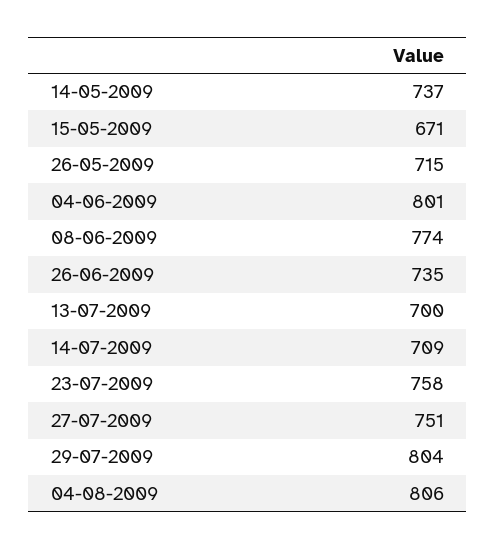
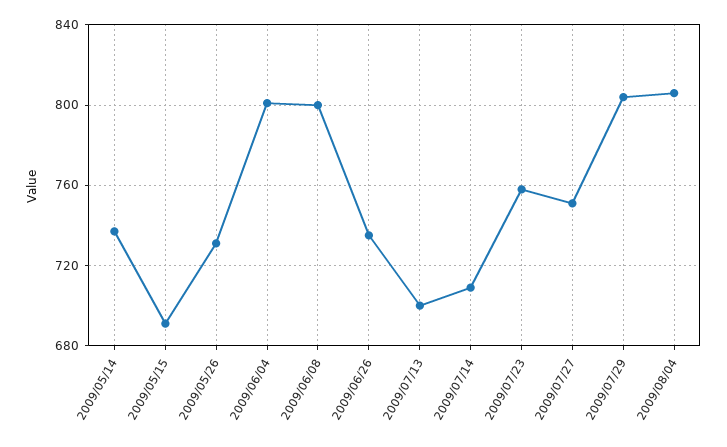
  {
    "14-05-2009": 737,
-   "15-05-2009": 671,
+   "15-05-2009": 690,
-   "26-05-2009": 715,
+   "26-05-2009": 730,
    "04-06-2009": 801,
-   "08-06-2009": 774,
+   "08-06-2009": 800,
    "26-06-2009": 735,
    "13-07-2009": 700,
    "14-07-2009": 709,
    "23-07-2009": 758,
    "27-07-2009": 751,
    "29-07-2009": 804,
    "04-08-2009": 806
  }

